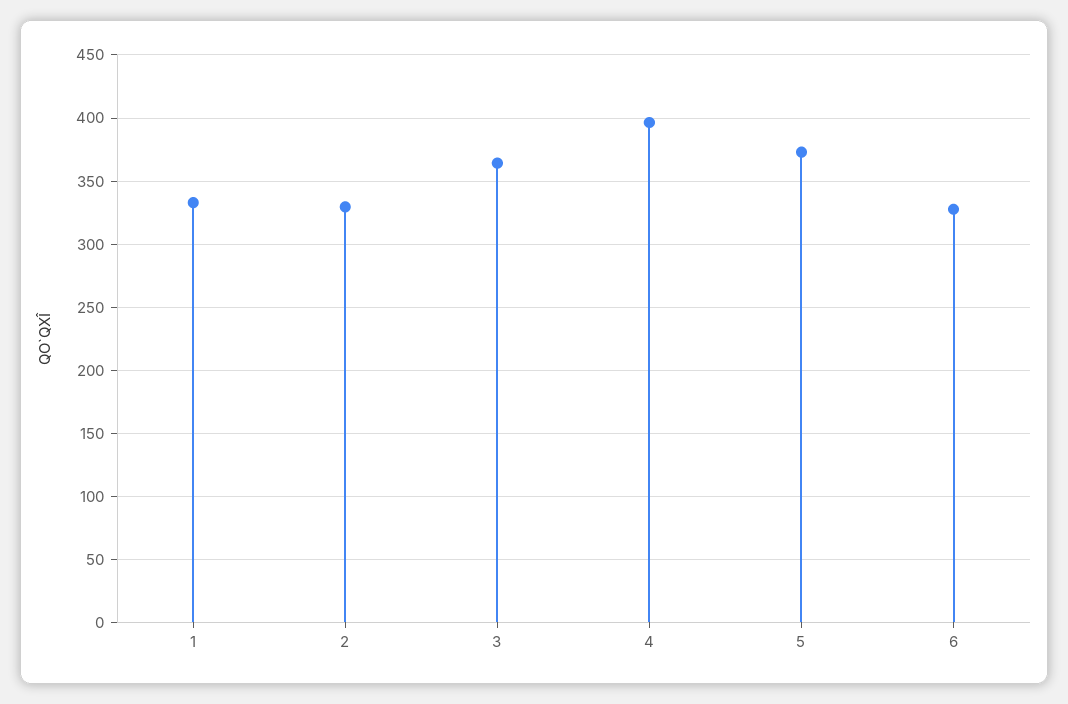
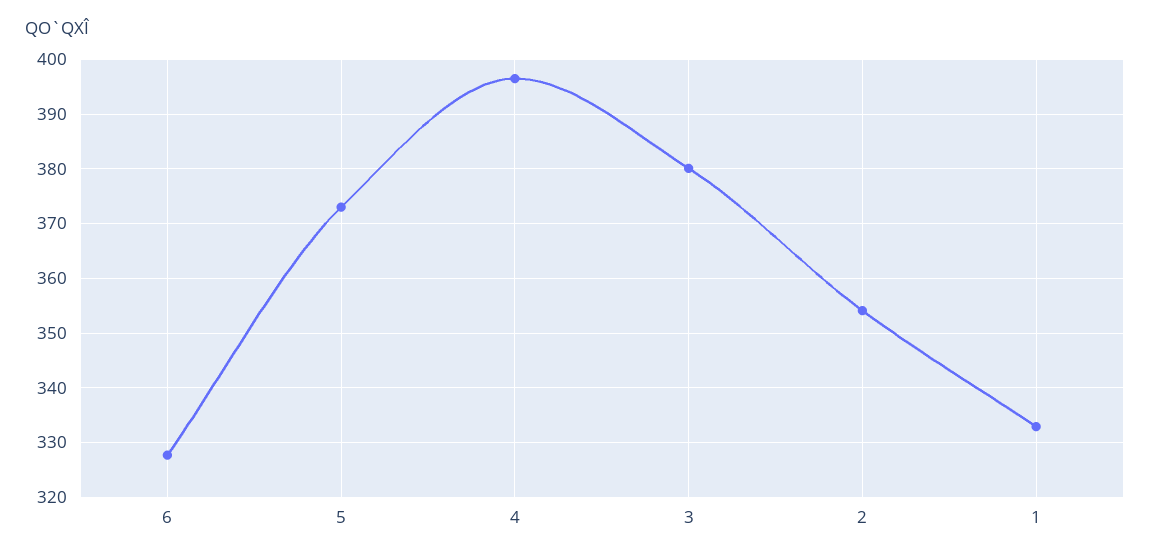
  {
    "1": 332,
-   "2": 330,
+   "2": 354,
-   "3": 365,
+   "3": 380,
    "4": 396,
    "5": 374,
    "6": 328
  }

